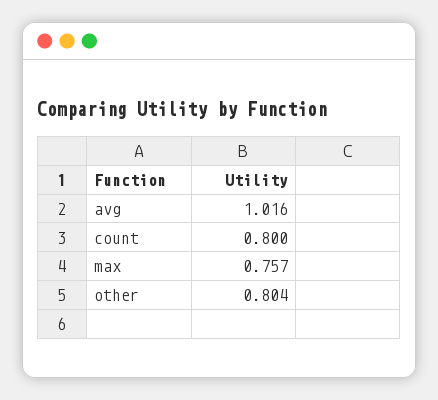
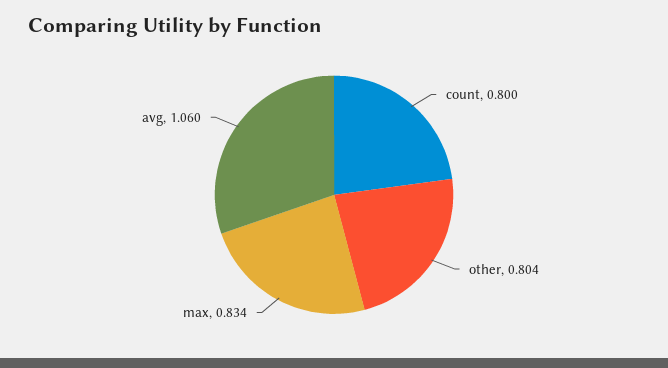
  {
-   "avg": 1.016,
+   "avg": 1.06,
    "count": 0.8,
-   "max": 0.757,
+   "max": 0.834,
    "other": 0.804
  }

